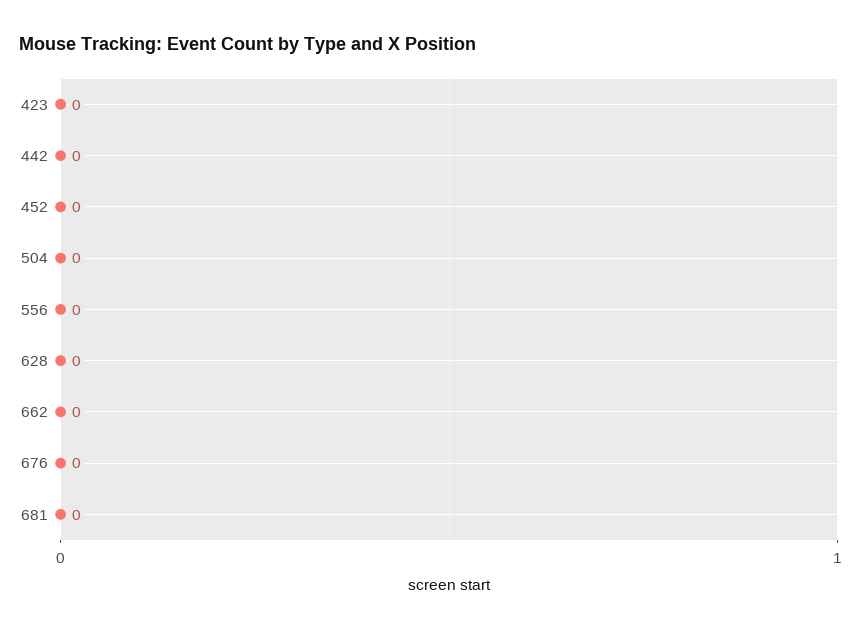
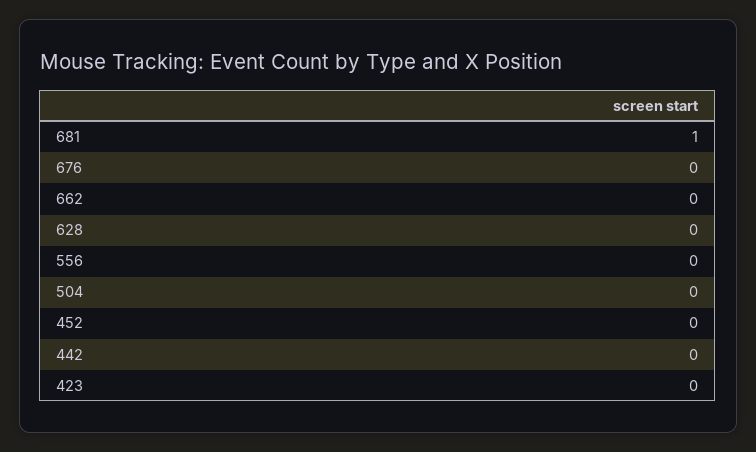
  {
    "423": 0,
    "442": 0,
    "452": 0,
    "504": 0,
    "556": 0,
    "628": 0,
    "662": 0,
    "676": 0,
-   "681": 0
+   "681": 1
  }

